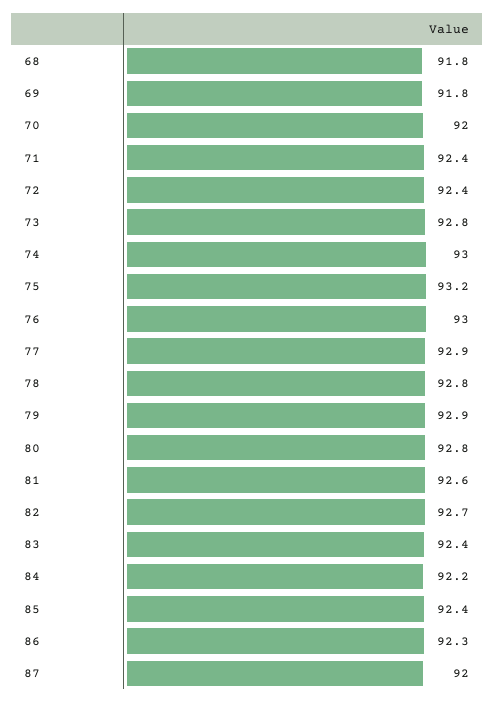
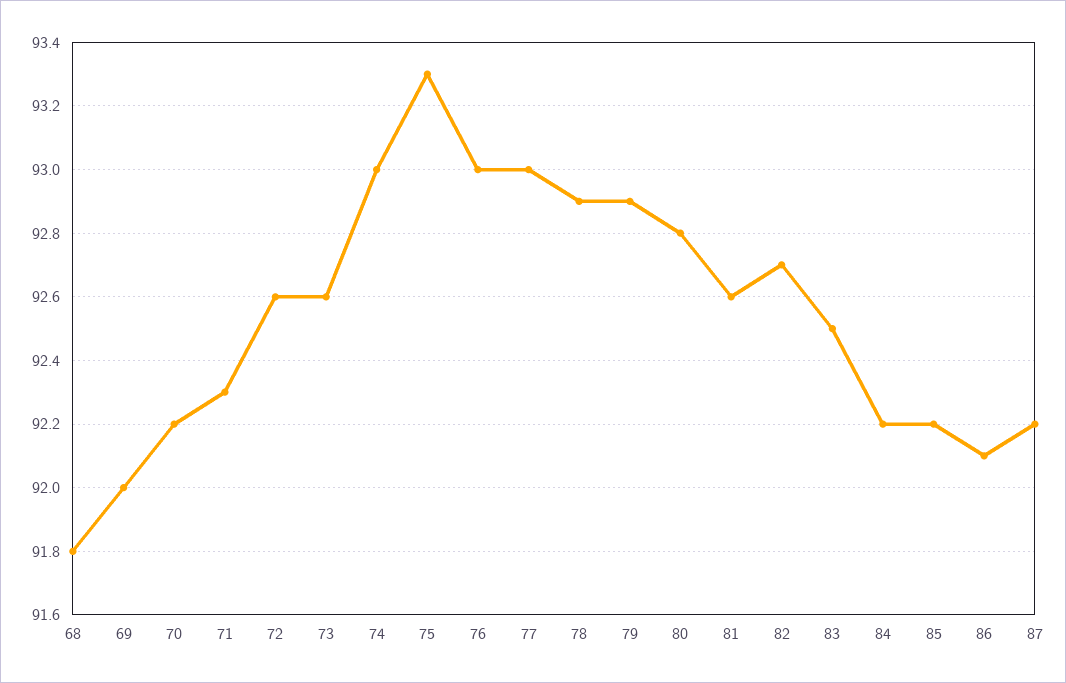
  {
    "68": 91.8,
-   "69": 91.8,
+   "69": 92,
-   "70": 92,
+   "70": 92.2,
-   "71": 92.4,
+   "71": 92.3,
-   "72": 92.4,
+   "72": 92.6,
-   "73": 92.8,
+   "73": 92.6,
    "74": 93,
-   "75": 93.2,
+   "75": 93.3,
    "76": 93,
-   "77": 92.9,
+   "77": 93,
-   "78": 92.8,
+   "78": 92.9,
    "79": 92.9,
    "80": 92.8,
    "81": 92.6,
    "82": 92.7,
-   "83": 92.4,
+   "83": 92.5,
    "84": 92.2,
-   "85": 92.4,
+   "85": 92.2,
-   "86": 92.3,
+   "86": 92.1,
-   "87": 92
+   "87": 92.2
  }

